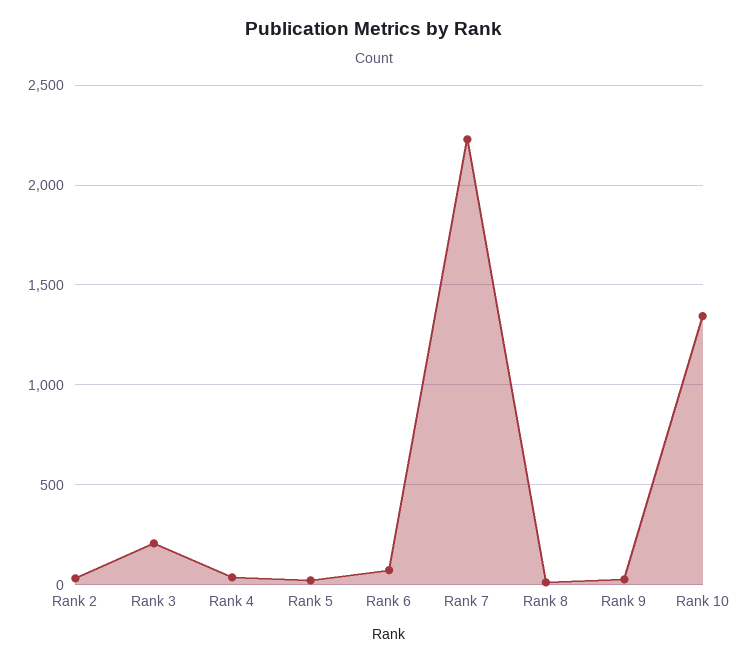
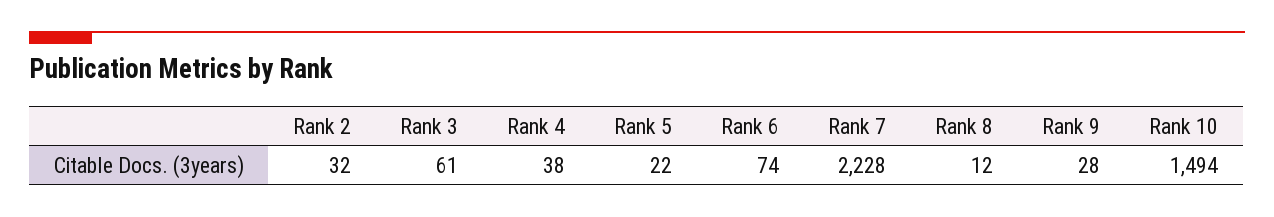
  {
    "Rank 2": 32,
-   "Rank 3": 200,
+   "Rank 3": 61,
    "Rank 4": 38,
    "Rank 5": 22,
    "Rank 6": 74,
    "Rank 7": 2228,
    "Rank 8": 12,
    "Rank 9": 28,
-   "Rank 10": 1350
+   "Rank 10": 1494
  }

